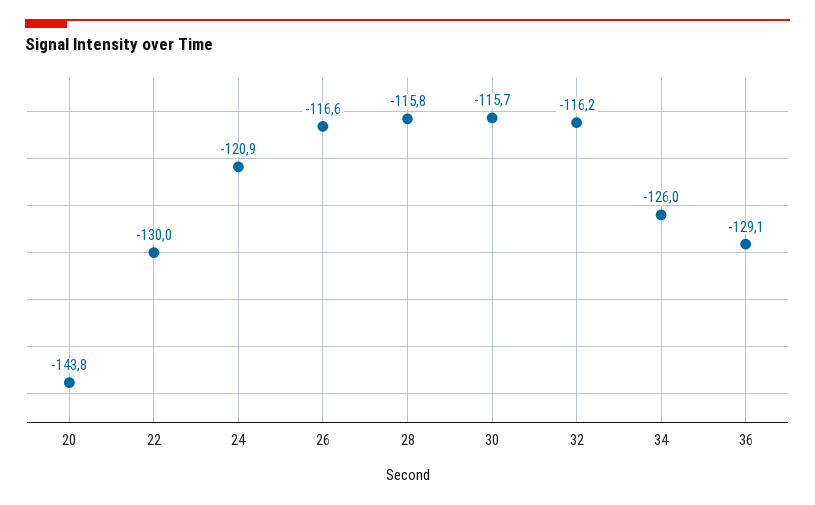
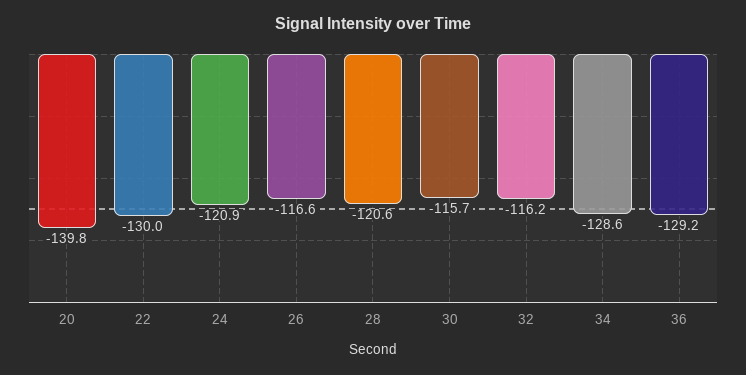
  {
-   "20": -143.8,
+   "20": -139.8,
    "22": -130,
    "24": -120.9,
    "26": -116.6,
-   "28": -115.8,
+   "28": -120.6,
    "30": -115.7,
    "32": -116.2,
-   "34": -126,
+   "34": -128.6,
-   "36": -129.1
+   "36": -129.2
  }

